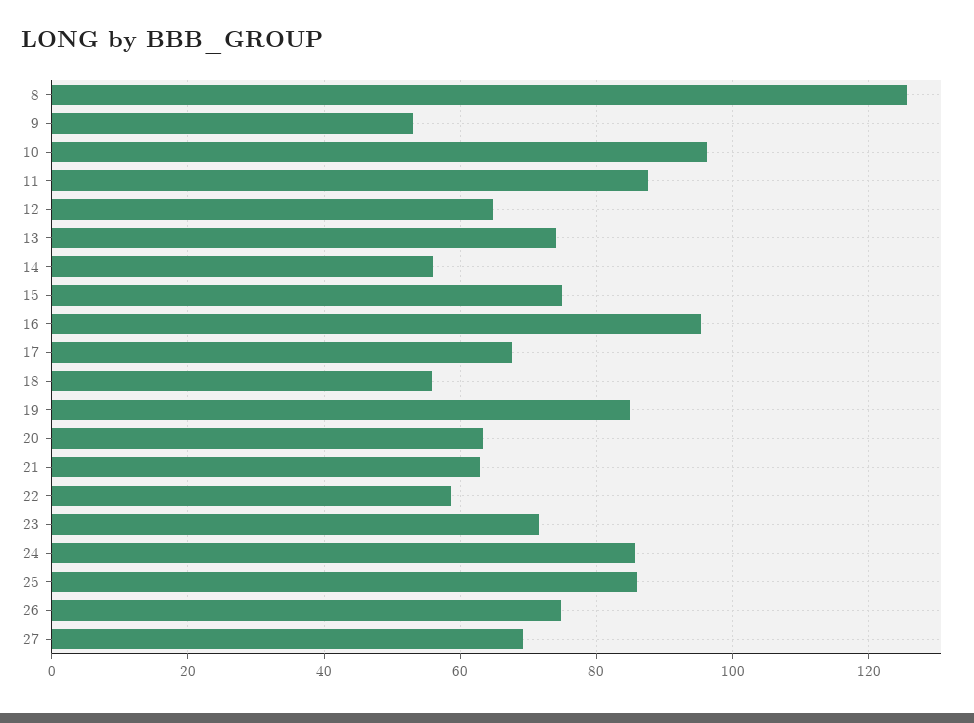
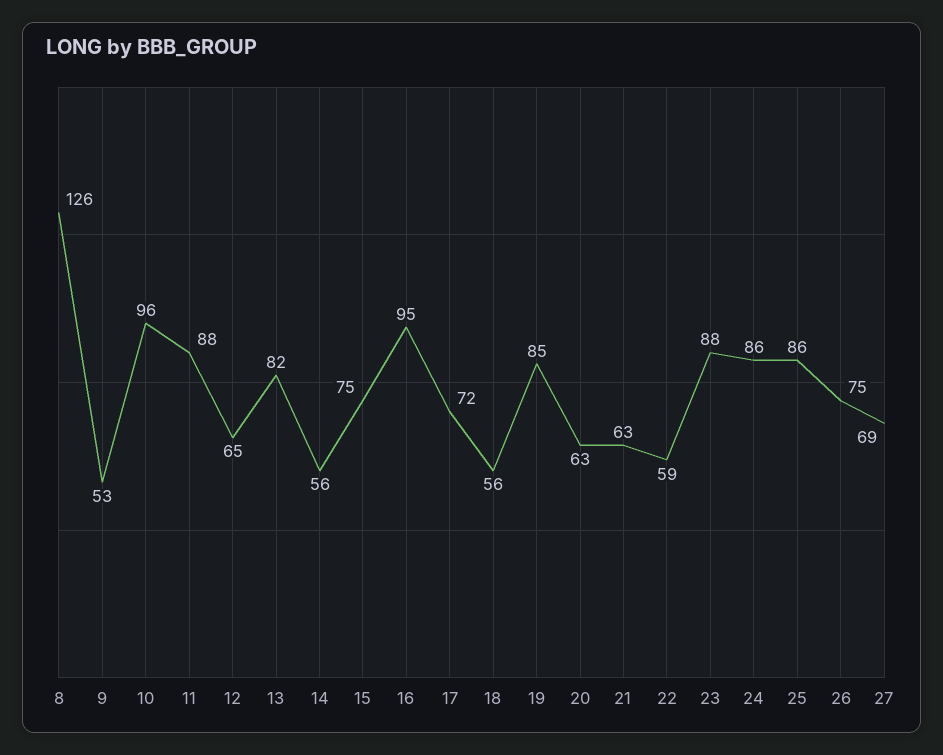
  {
    "8": 126,
    "9": 53,
    "10": 96,
    "11": 88,
    "12": 65,
-   "13": 74,
+   "13": 82,
    "14": 56,
    "15": 75,
    "16": 95,
-   "17": 68,
+   "17": 72,
    "18": 56,
    "19": 85,
    "20": 63,
    "21": 63,
    "22": 59,
-   "23": 72,
+   "23": 88,
    "24": 86,
    "25": 86,
    "26": 75,
    "27": 69
  }

